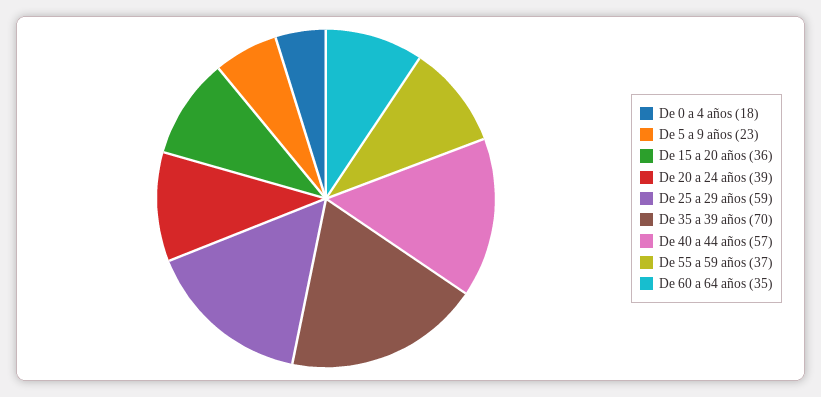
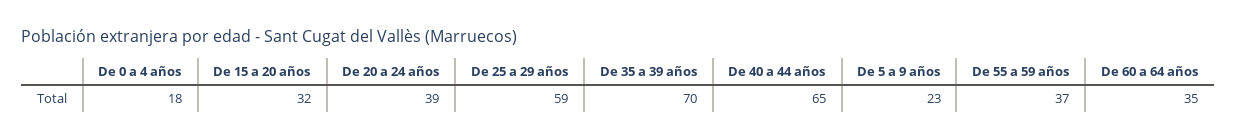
  {
    "De 0 a 4 años": 18,
    "De 5 a 9 años": 23,
-   "De 15 a 20 años": 36,
+   "De 15 a 20 años": 32,
    "De 20 a 24 años": 39,
    "De 25 a 29 años": 59,
    "De 35 a 39 años": 70,
-   "De 40 a 44 años": 57,
+   "De 40 a 44 años": 65,
    "De 55 a 59 años": 37,
    "De 60 a 64 años": 35
  }

